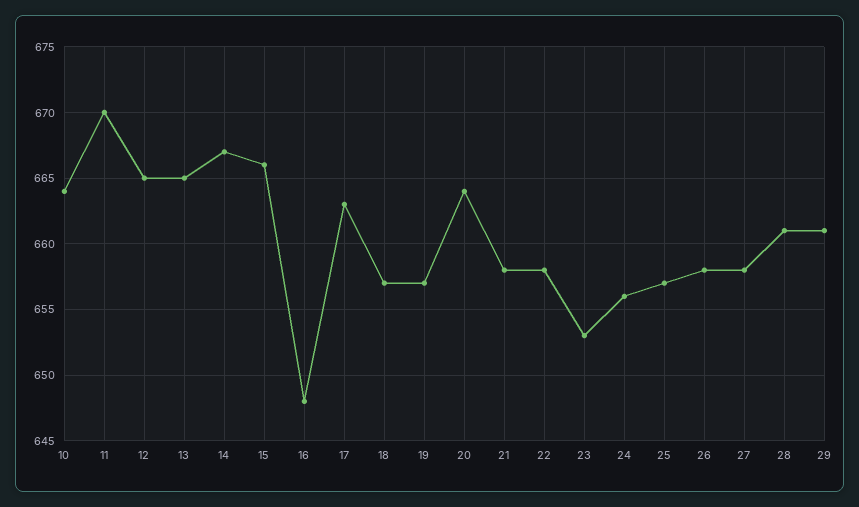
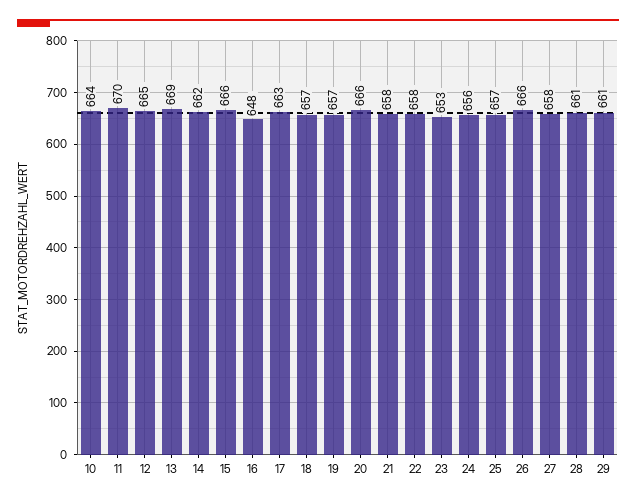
  {
    "10": 664,
    "11": 670,
    "12": 665,
-   "13": 665,
+   "13": 669,
-   "14": 667,
+   "14": 662,
    "15": 666,
    "16": 648,
    "17": 663,
    "18": 657,
    "19": 657,
-   "20": 664,
+   "20": 666,
    "21": 658,
    "22": 658,
    "23": 653,
    "24": 656,
    "25": 657,
-   "26": 658,
+   "26": 666,
    "27": 658,
    "28": 661,
    "29": 661
  }

